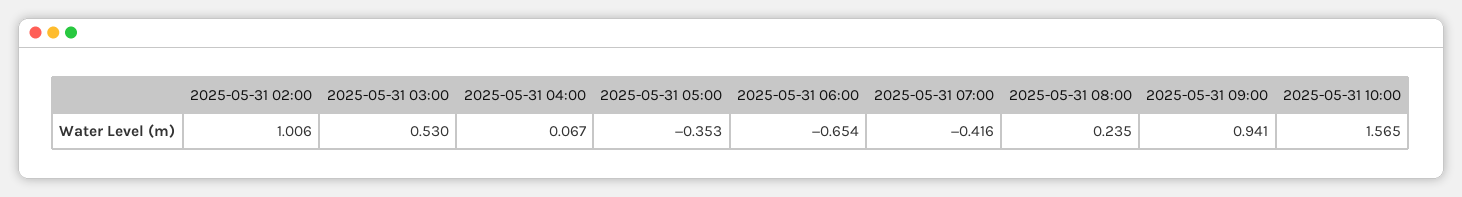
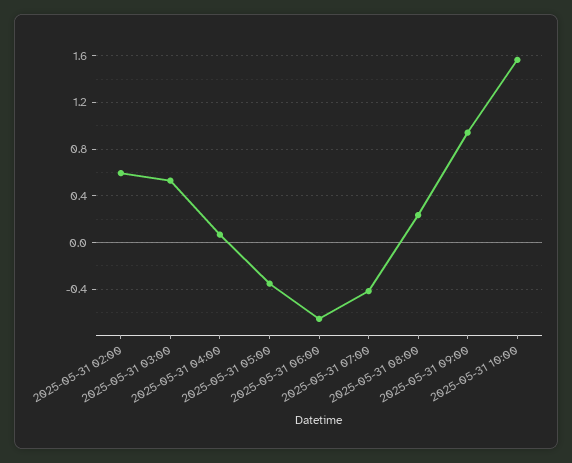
  {
-   "2025-05-31 02:00": 1.006,
+   "2025-05-31 02:00": 0.6,
    "2025-05-31 03:00": 0.53,
    "2025-05-31 04:00": 0.067,
    "2025-05-31 05:00": -0.353,
    "2025-05-31 06:00": -0.654,
    "2025-05-31 07:00": -0.416,
    "2025-05-31 08:00": 0.235,
    "2025-05-31 09:00": 0.941,
    "2025-05-31 10:00": 1.565
  }

